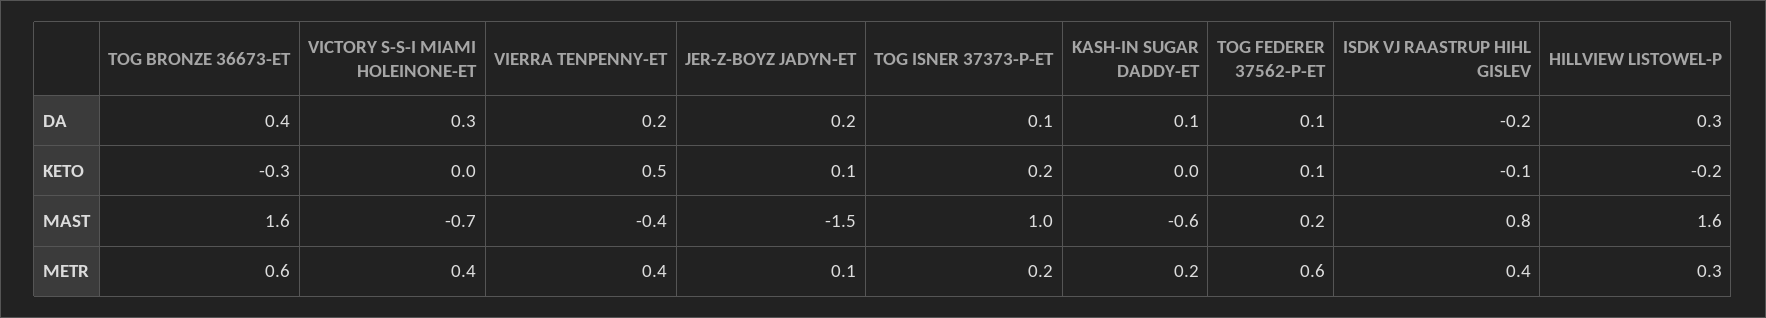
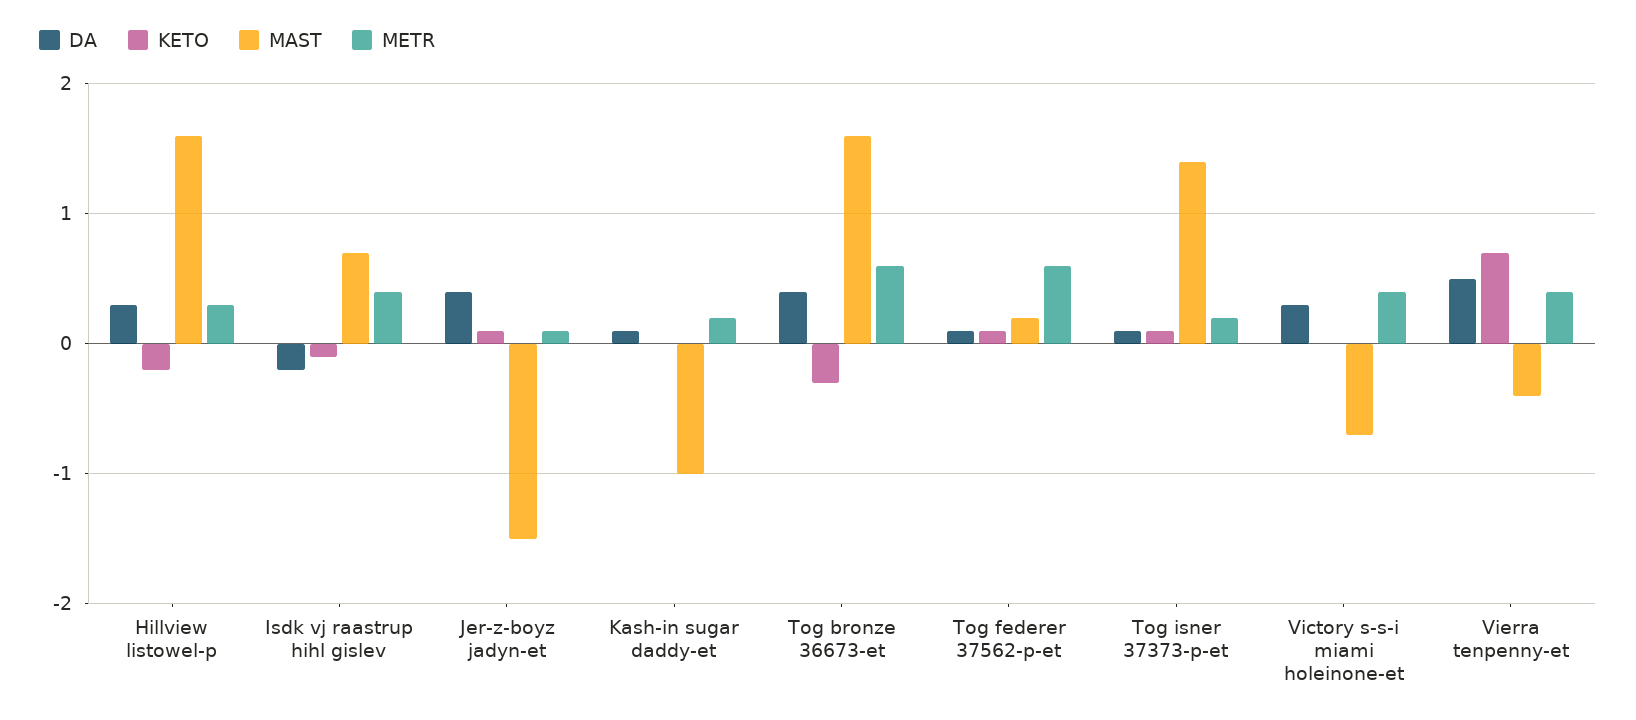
  {
    "DA": {
      "TOG BRONZE 36673-ET": 0.4,
      "VICTORY S-S-I MIAMI HOLEINONE-ET": 0.3,
-     "VIERRA TENPENNY-ET": 0.2,
+     "VIERRA TENPENNY-ET": 0.5,
-     "JER-Z-BOYZ JADYN-ET": 0.2,
+     "JER-Z-BOYZ JADYN-ET": 0.4,
      "TOG ISNER 37373-P-ET": 0.1,
      "KASH-IN SUGAR DADDY-ET": 0.1,
      "TOG FEDERER 37562-P-ET": 0.1,
      "ISDK VJ RAASTRUP HIHL GISLEV": -0.2,
      "HILLVIEW LISTOWEL-P": 0.3
    },
    "KETO": {
      "TOG BRONZE 36673-ET": -0.3,
      "VICTORY S-S-I MIAMI HOLEINONE-ET": 0,
-     "VIERRA TENPENNY-ET": 0.5,
+     "VIERRA TENPENNY-ET": 0.7,
      "JER-Z-BOYZ JADYN-ET": 0.1,
-     "TOG ISNER 37373-P-ET": 0.2,
+     "TOG ISNER 37373-P-ET": 0.1,
      "KASH-IN SUGAR DADDY-ET": 0,
      "TOG FEDERER 37562-P-ET": 0.1,
      "ISDK VJ RAASTRUP HIHL GISLEV": -0.1,
      "HILLVIEW LISTOWEL-P": -0.2
    },
    "MAST": {
      "TOG BRONZE 36673-ET": 1.6,
      "VICTORY S-S-I MIAMI HOLEINONE-ET": -0.7,
      "VIERRA TENPENNY-ET": -0.4,
      "JER-Z-BOYZ JADYN-ET": -1.5,
-     "TOG ISNER 37373-P-ET": 1,
+     "TOG ISNER 37373-P-ET": 1.4,
-     "KASH-IN SUGAR DADDY-ET": -0.6,
+     "KASH-IN SUGAR DADDY-ET": -1,
      "TOG FEDERER 37562-P-ET": 0.2,
-     "ISDK VJ RAASTRUP HIHL GISLEV": 0.8,
+     "ISDK VJ RAASTRUP HIHL GISLEV": 0.7,
      "HILLVIEW LISTOWEL-P": 1.6
    },
    "METR": {
      "TOG BRONZE 36673-ET": 0.6,
      "VICTORY S-S-I MIAMI HOLEINONE-ET": 0.4,
      "VIERRA TENPENNY-ET": 0.4,
      "JER-Z-BOYZ JADYN-ET": 0.1,
      "TOG ISNER 37373-P-ET": 0.2,
      "KASH-IN SUGAR DADDY-ET": 0.2,
      "TOG FEDERER 37562-P-ET": 0.6,
      "ISDK VJ RAASTRUP HIHL GISLEV": 0.4,
      "HILLVIEW LISTOWEL-P": 0.3
    }
  }

